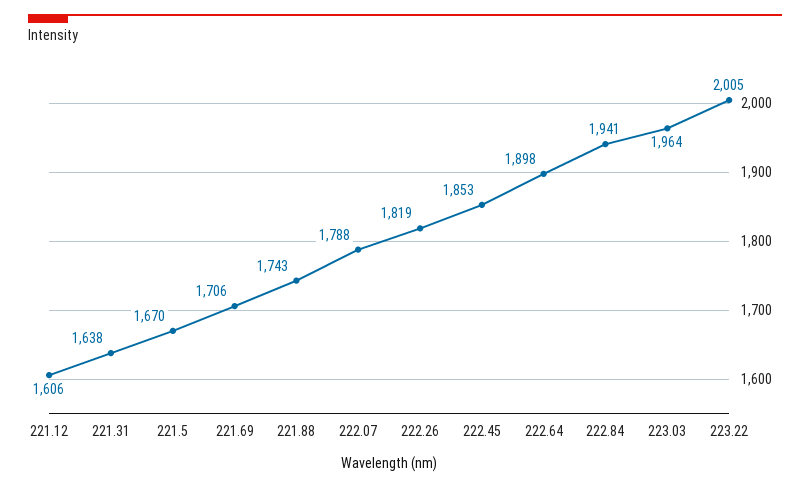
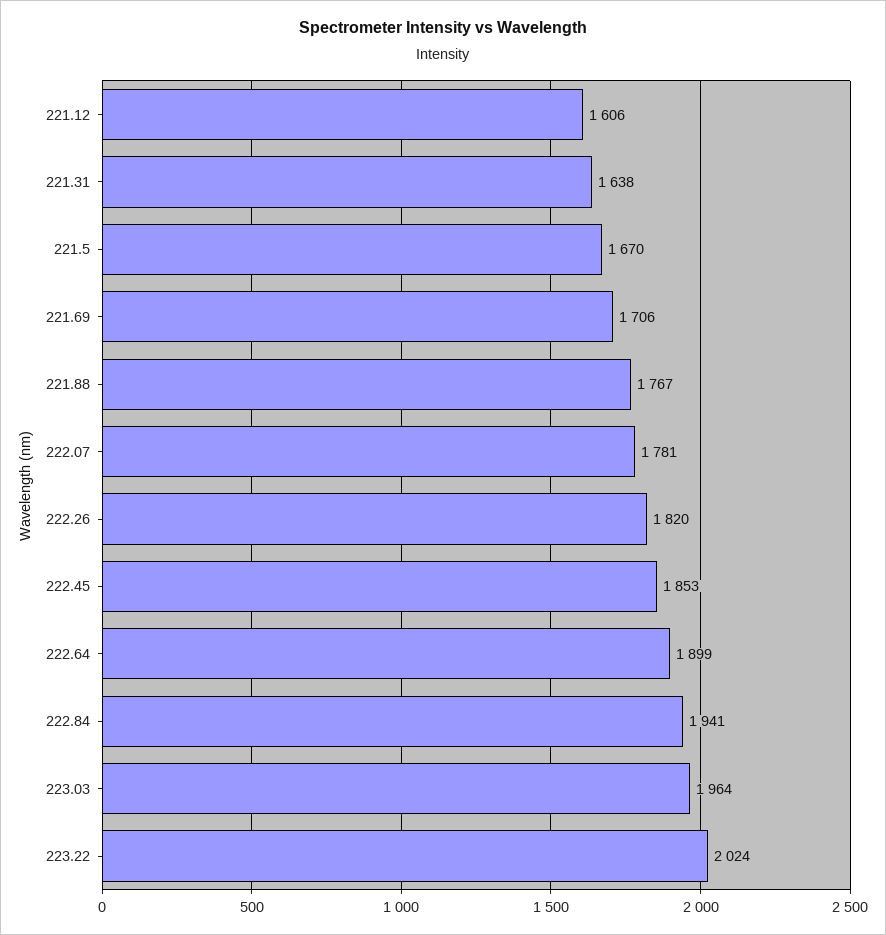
  {
    "221.12": 1606,
    "221.31": 1638,
    "221.5": 1670,
    "221.69": 1706,
-   "221.88": 1743,
+   "221.88": 1767,
-   "222.07": 1788,
+   "222.07": 1781,
-   "222.26": 1819,
+   "222.26": 1820,
    "222.45": 1853,
-   "222.64": 1898,
+   "222.64": 1899,
    "222.84": 1941,
    "223.03": 1964,
-   "223.22": 2005
+   "223.22": 2024
  }

